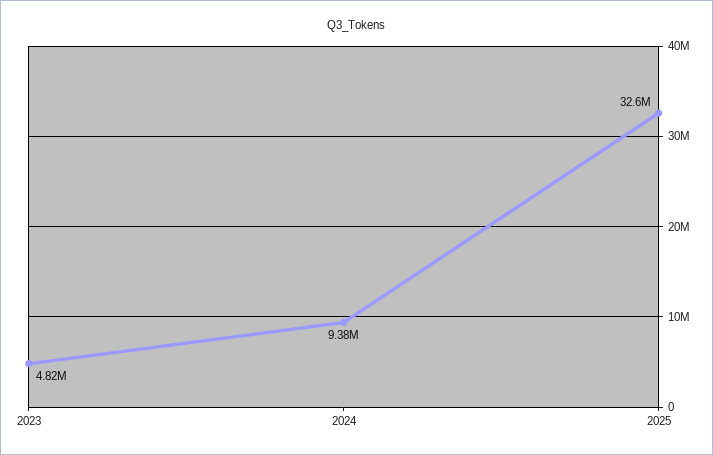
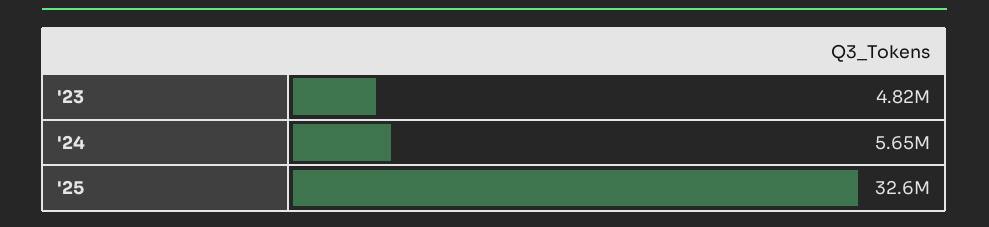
  {
    "2023": 4820000,
-   "2024": 9380000,
+   "2024": 5650000,
    "2025": 32600000
  }

